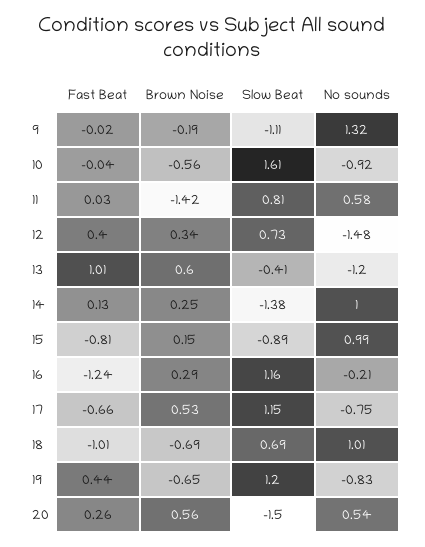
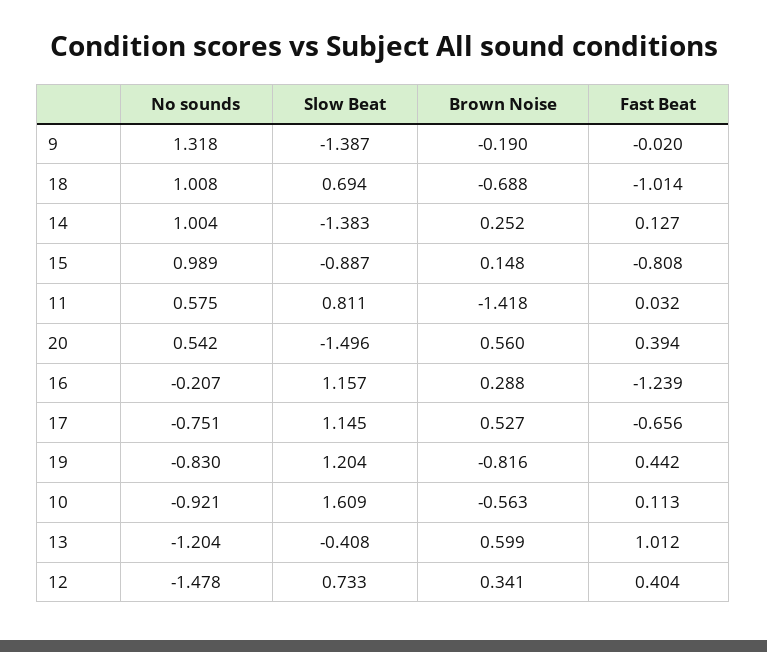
  {
    "Fast Beat": {
      "9": -0.02,
-     "10": -0.04,
+     "10": 0.113,
      "11": 0.032,
      "12": 0.404,
      "13": 1.012,
      "14": 0.127,
      "15": -0.808,
      "16": -1.239,
      "17": -0.656,
      "18": -1.014,
      "19": 0.442,
-     "20": 0.26
+     "20": 0.394
    },
    "Brown Noise": {
      "9": -0.19,
      "10": -0.563,
      "11": -1.418,
      "12": 0.341,
      "13": 0.599,
      "14": 0.252,
      "15": 0.148,
      "16": 0.288,
      "17": 0.527,
      "18": -0.688,
-     "19": -0.65,
+     "19": -0.816,
      "20": 0.56
    },
    "Slow Beat": {
-     "9": -1.11,
+     "9": -1.387,
      "10": 1.609,
      "11": 0.811,
      "12": 0.733,
      "13": -0.408,
      "14": -1.383,
      "15": -0.887,
      "16": 1.157,
      "17": 1.145,
      "18": 0.694,
      "19": 1.204,
      "20": -1.496
    },
    "No sounds": {
      "9": 1.318,
      "10": -0.921,
      "11": 0.575,
      "12": -1.478,
      "13": -1.204,
      "14": 1.004,
      "15": 0.989,
      "16": -0.207,
      "17": -0.751,
      "18": 1.008,
      "19": -0.83,
      "20": 0.542
    }
  }

